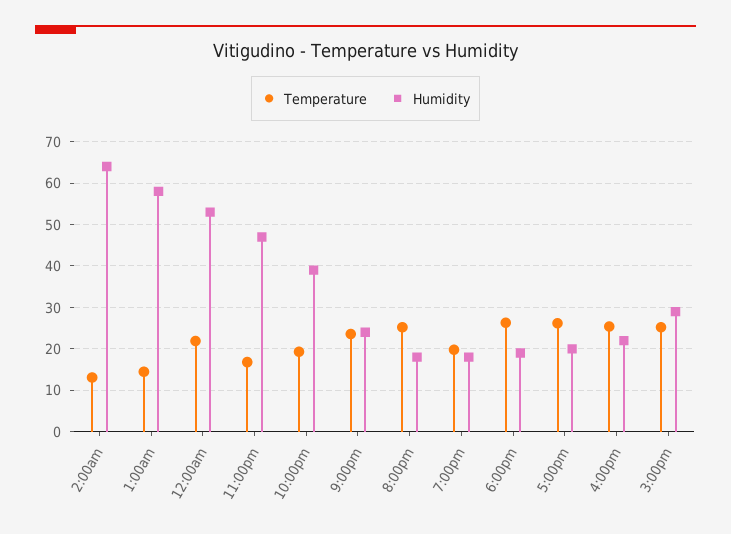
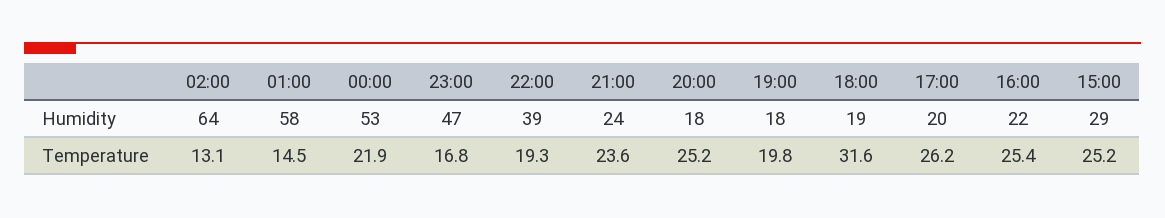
  {
    "Temperature": {
      "2:00am": 13.1,
      "1:00am": 14.5,
      "12:00am": 21.9,
      "11:00pm": 16.8,
      "10:00pm": 19.3,
      "9:00pm": 23.6,
      "8:00pm": 25.2,
      "7:00pm": 19.8,
-     "6:00pm": 26,
+     "6:00pm": 31.6,
      "5:00pm": 26.2,
      "4:00pm": 25.4,
      "3:00pm": 25.2
    },
    "Humidity": {
      "2:00am": 64,
      "1:00am": 58,
      "12:00am": 53,
      "11:00pm": 47,
      "10:00pm": 39,
      "9:00pm": 24,
      "8:00pm": 18,
      "7:00pm": 18,
      "6:00pm": 19,
      "5:00pm": 20,
      "4:00pm": 22,
      "3:00pm": 29
    }
  }

